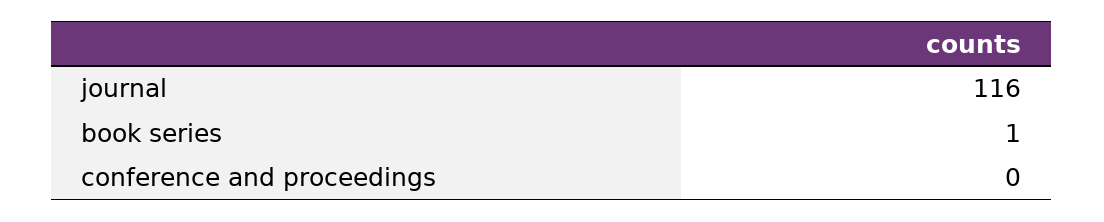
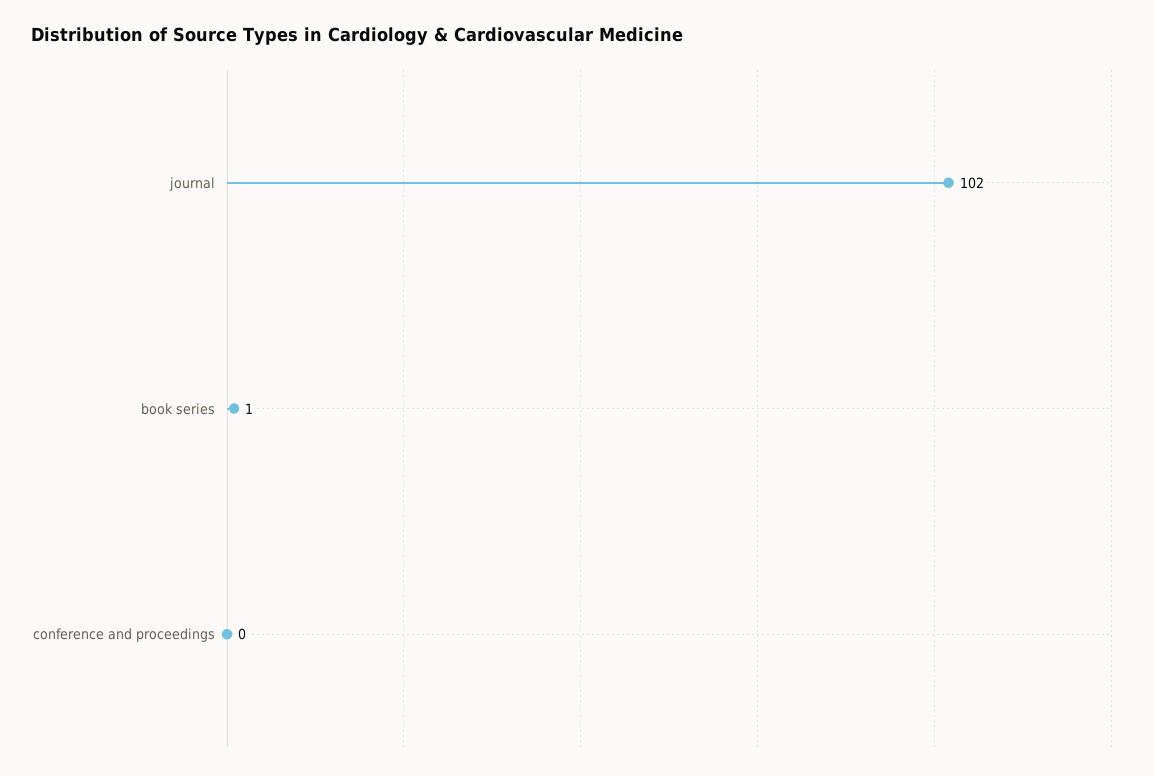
  {
-   "journal": 116,
+   "journal": 102,
    "book series": 1,
    "conference and proceedings": 0
  }

